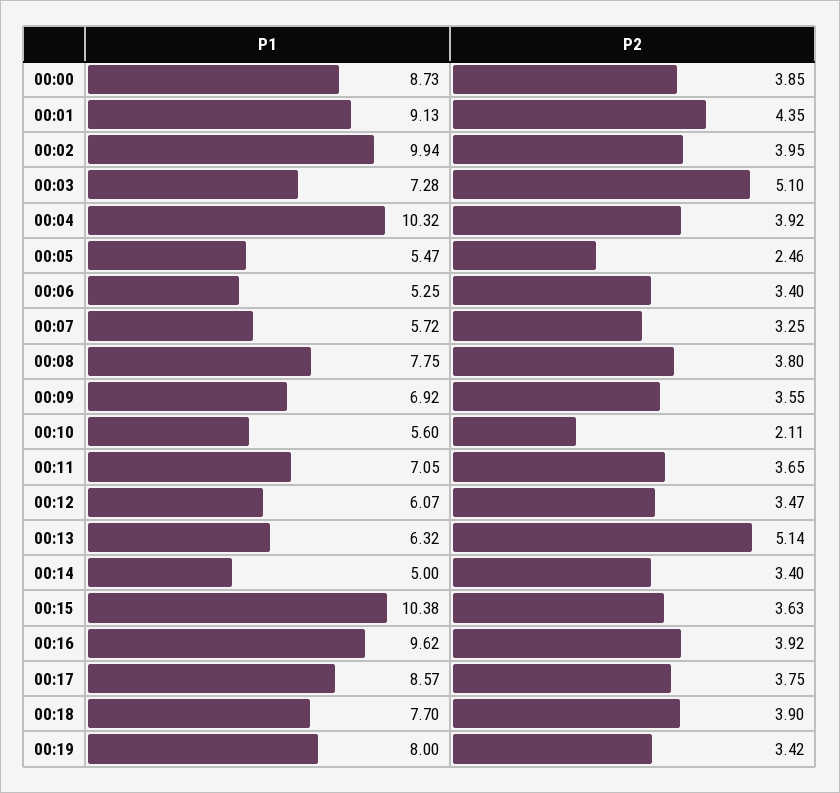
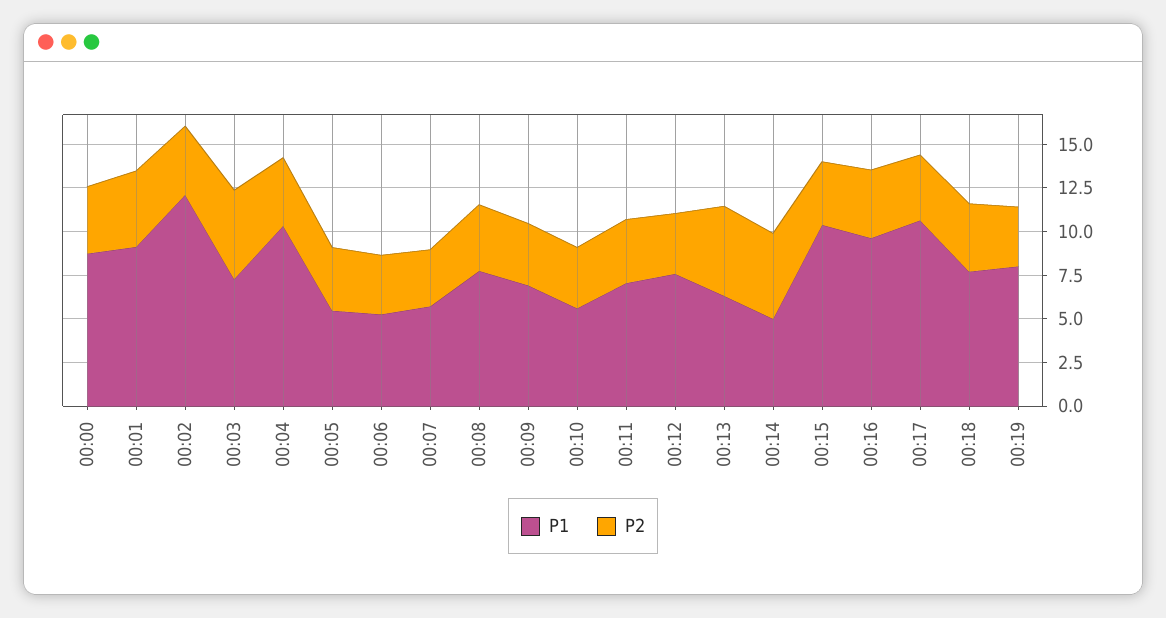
  {
    "P1": {
      "00:00": 8.73,
      "00:01": 9.13,
-     "00:02": 9.94,
+     "00:02": 12,
      "00:03": 7.28,
      "00:04": 10.32,
      "00:05": 5.47,
      "00:06": 5.25,
      "00:07": 5.72,
      "00:08": 7.75,
      "00:09": 6.92,
      "00:10": 5.6,
      "00:11": 7.05,
-     "00:12": 6.07,
+     "00:12": 7.5,
      "00:13": 6.32,
      "00:14": 5,
      "00:15": 10.38,
      "00:16": 9.62,
-     "00:17": 8.57,
+     "00:17": 10.5,
      "00:18": 7.7,
      "00:19": 8
    },
    "P2": {
      "00:00": 3.85,
      "00:01": 4.35,
      "00:02": 3.95,
      "00:03": 5.1,
      "00:04": 3.92,
-     "00:05": 2.46,
+     "00:05": 3.5,
      "00:06": 3.4,
      "00:07": 3.25,
      "00:08": 3.8,
      "00:09": 3.55,
-     "00:10": 2.11,
+     "00:10": 3.5,
      "00:11": 3.65,
      "00:12": 3.47,
      "00:13": 5.14,
-     "00:14": 3.4,
+     "00:14": 5,
      "00:15": 3.63,
      "00:16": 3.92,
      "00:17": 3.75,
      "00:18": 3.9,
      "00:19": 3.42
    }
  }

